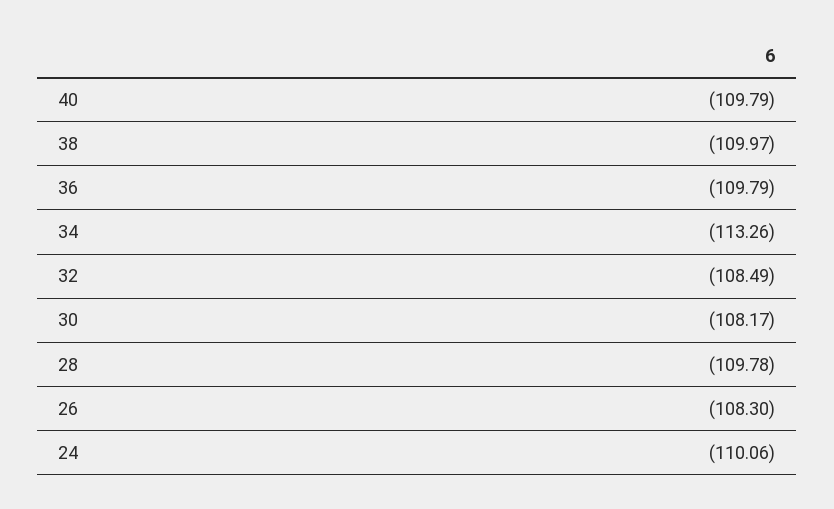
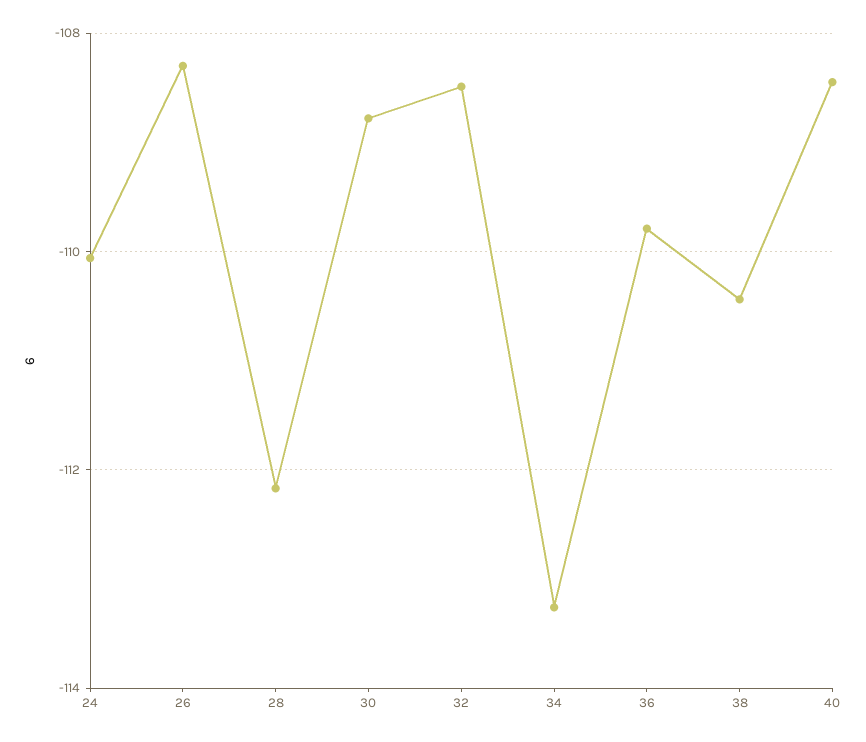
  {
-   "40": -109.79,
+   "40": -108.4,
-   "38": -109.97,
+   "38": -110.4,
    "36": -109.79,
    "34": -113.26,
    "32": -108.49,
-   "30": -108.17,
+   "30": -108.8,
-   "28": -109.78,
+   "28": -112.2,
    "26": -108.3,
    "24": -110.06
  }

